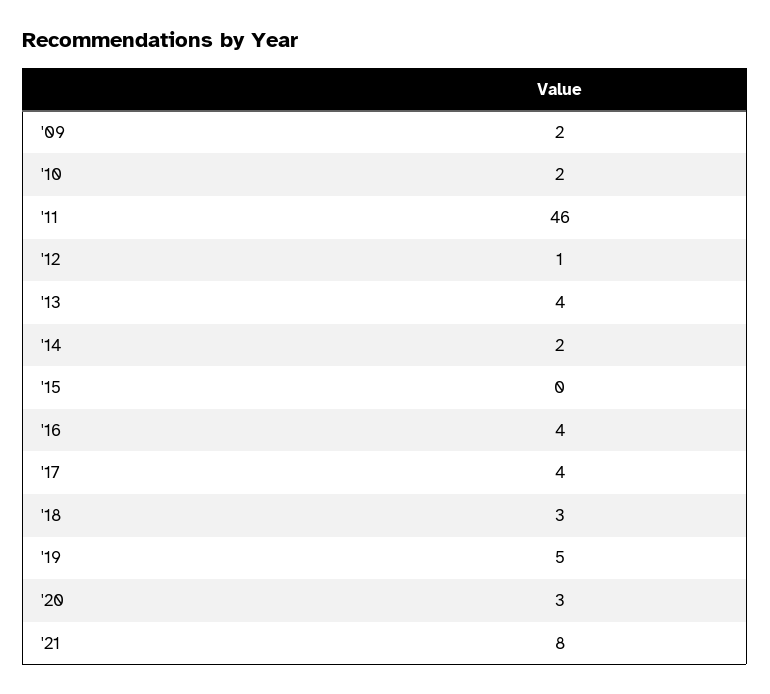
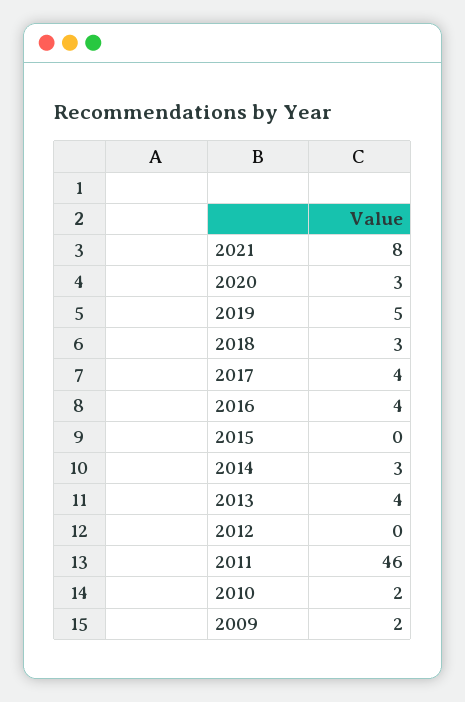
  {
    "'09": 2,
    "'10": 2,
    "'11": 46,
-   "'12": 1,
+   "'12": 0,
    "'13": 4,
-   "'14": 2,
+   "'14": 3,
    "'15": 0,
    "'16": 4,
    "'17": 4,
    "'18": 3,
    "'19": 5,
    "'20": 3,
    "'21": 8
  }

